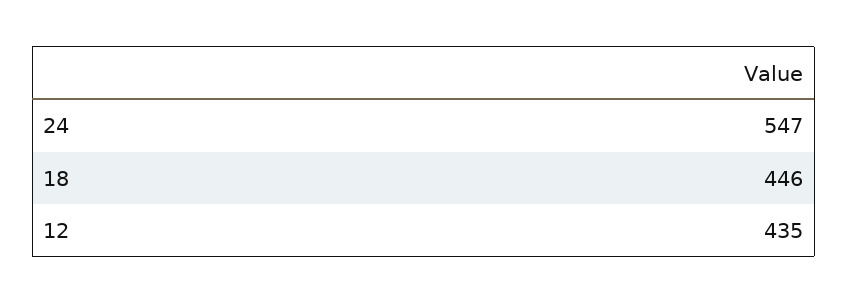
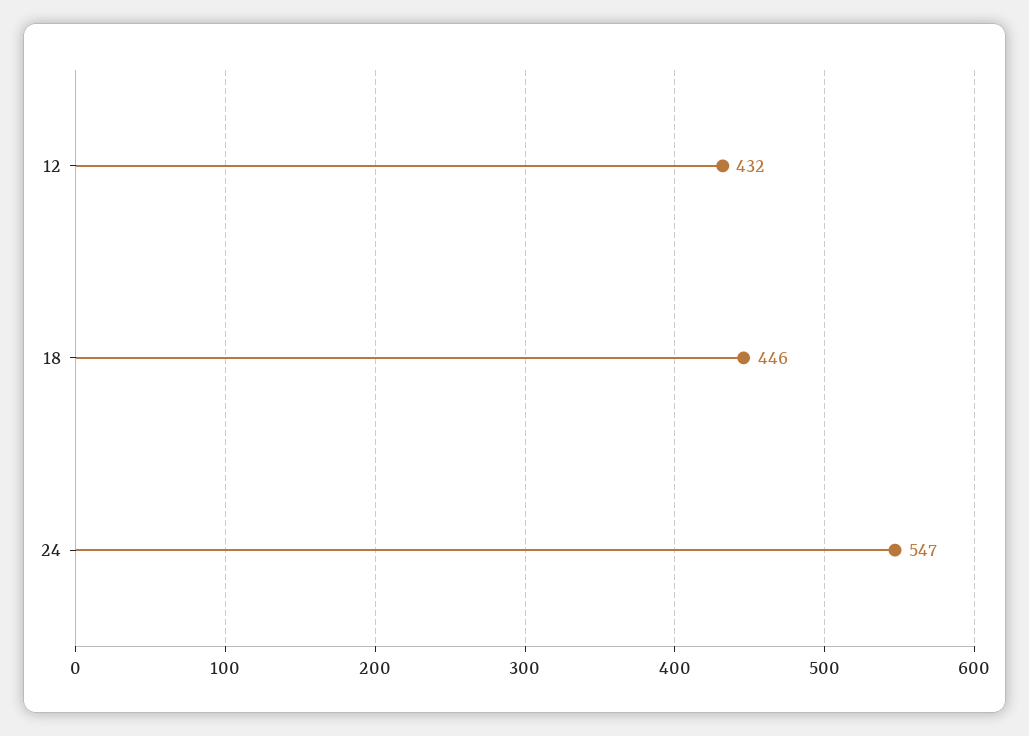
  {
    "24": 547,
    "18": 446,
-   "12": 435
+   "12": 432
  }

